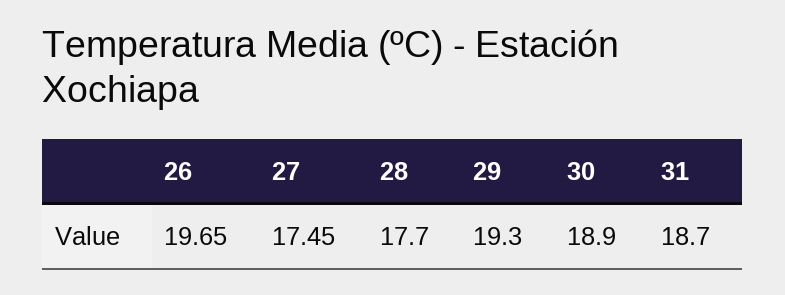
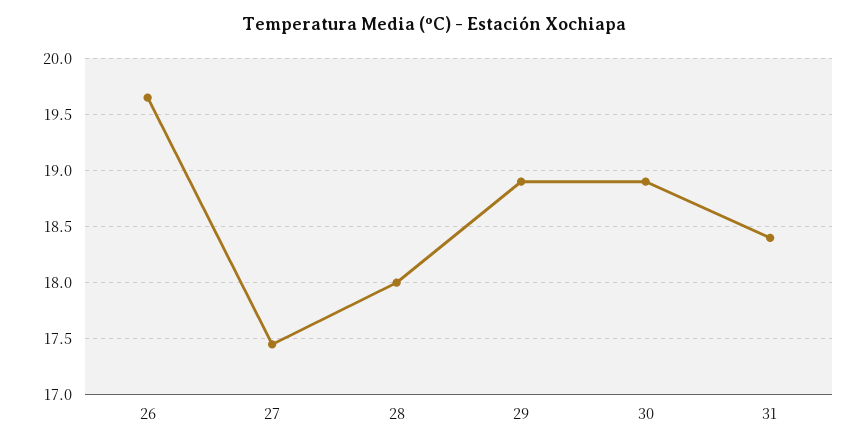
  {
    "26": 19.65,
    "27": 17.45,
-   "28": 17.7,
+   "28": 18,
-   "29": 19.3,
+   "29": 18.9,
    "30": 18.9,
-   "31": 18.7
+   "31": 18.4
  }

